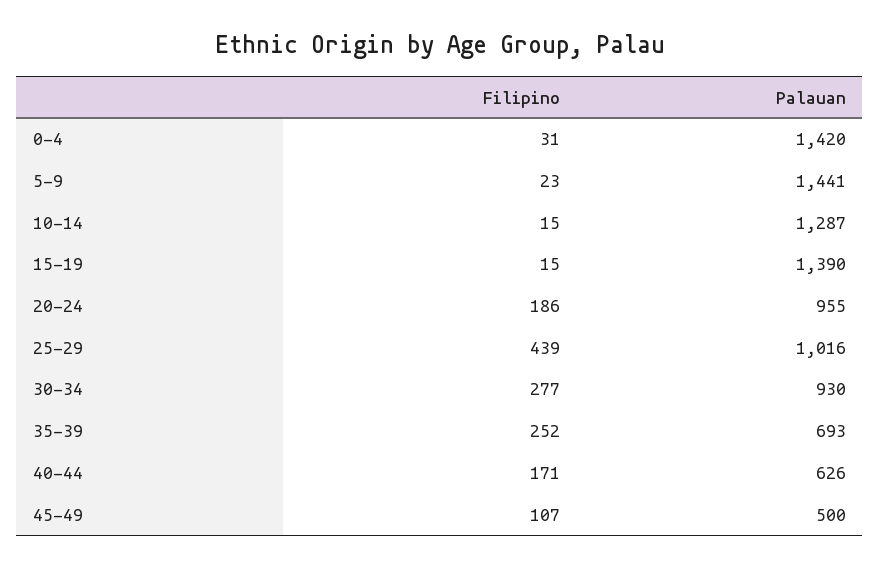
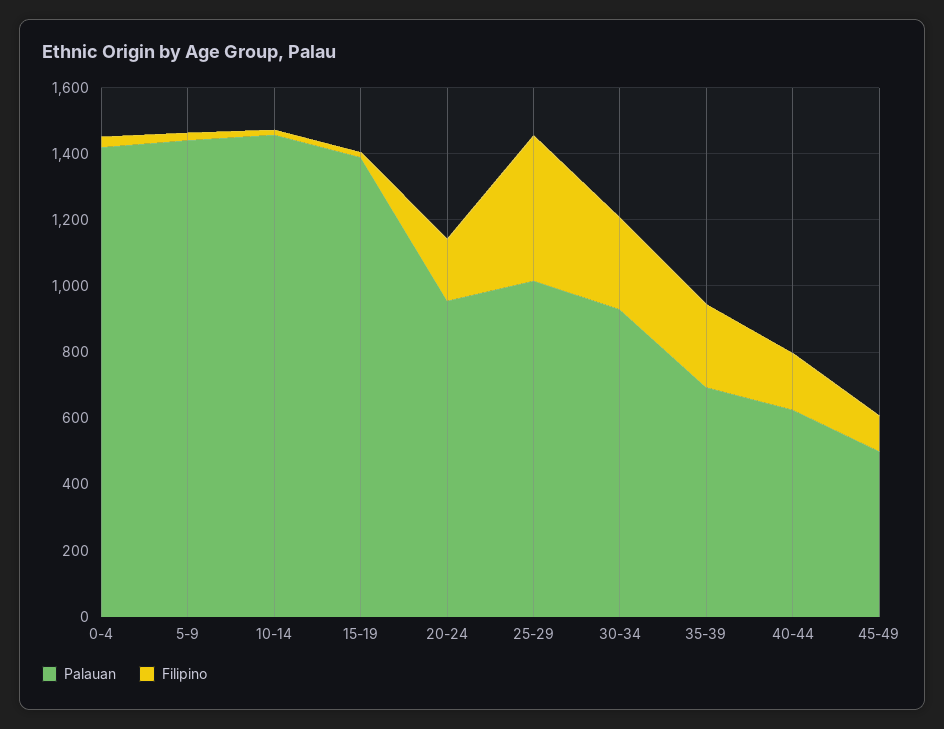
  {
    "Filipino": {
      "0-4": 31,
      "5-9": 23,
      "10-14": 15,
      "15-19": 15,
      "20-24": 186,
      "25-29": 439,
      "30-34": 277,
      "35-39": 252,
      "40-44": 171,
      "45-49": 107
    },
    "Palauan": {
      "0-4": 1420,
      "5-9": 1441,
-     "10-14": 1287,
+     "10-14": 1450,
      "15-19": 1390,
      "20-24": 955,
      "25-29": 1016,
      "30-34": 930,
      "35-39": 693,
      "40-44": 626,
      "45-49": 500
    }
  }

